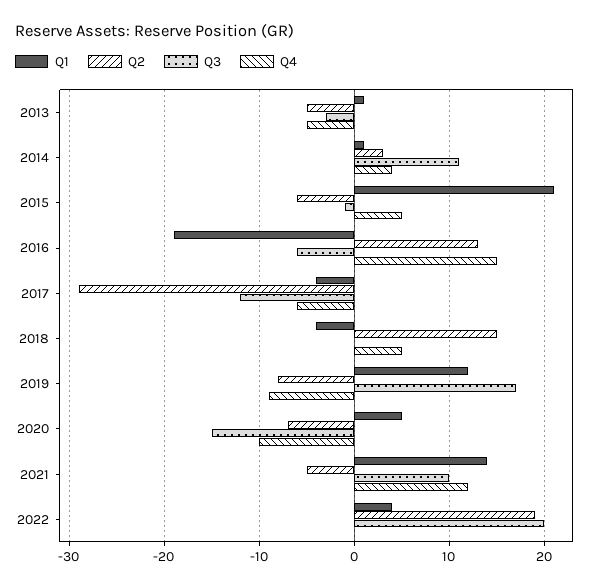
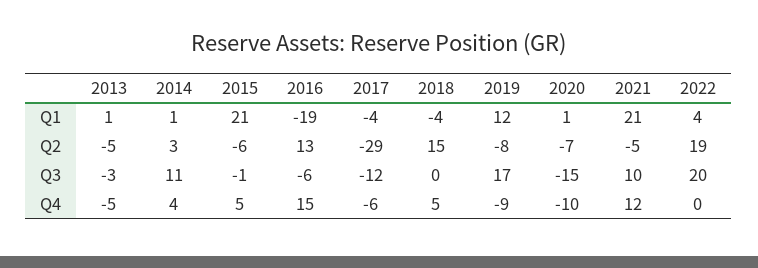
  {
    "Q1": {
      "2013": 1,
      "2014": 1,
      "2015": 21,
      "2016": -19,
      "2017": -4,
      "2018": -4,
      "2019": 12,
-     "2020": 5,
+     "2020": 1,
-     "2021": 14,
+     "2021": 21,
      "2022": 4
    },
    "Q2": {
      "2013": -5,
      "2014": 3,
      "2015": -6,
      "2016": 13,
      "2017": -29,
      "2018": 15,
      "2019": -8,
      "2020": -7,
      "2021": -5,
      "2022": 19
    },
    "Q3": {
      "2013": -3,
      "2014": 11,
      "2015": -1,
      "2016": -6,
      "2017": -12,
      "2018": 0,
      "2019": 17,
      "2020": -15,
      "2021": 10,
      "2022": 20
    },
    "Q4": {
      "2013": -5,
      "2014": 4,
      "2015": 5,
      "2016": 15,
      "2017": -6,
      "2018": 5,
      "2019": -9,
      "2020": -10,
      "2021": 12,
      "2022": 0
    }
  }

